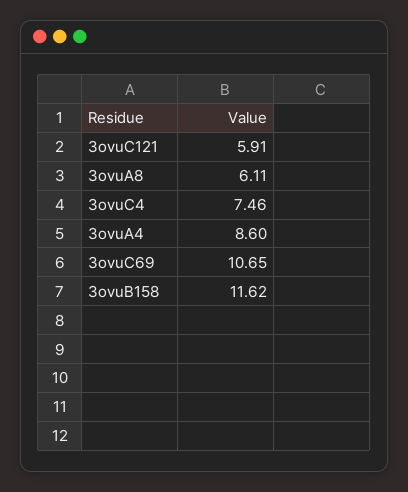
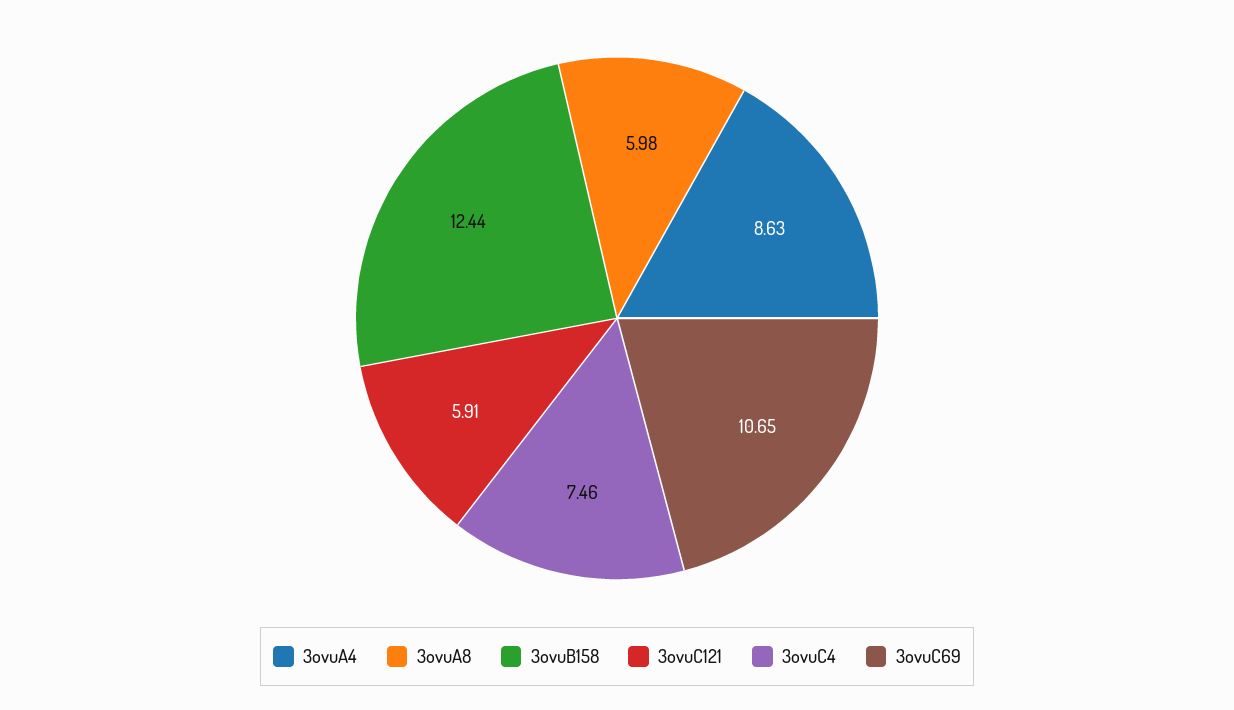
  {
    "3ovuC121": 5.91,
-   "3ovuA8": 6.11,
+   "3ovuA8": 5.98,
    "3ovuC4": 7.46,
-   "3ovuA4": 8.6,
+   "3ovuA4": 8.63,
    "3ovuC69": 10.65,
-   "3ovuB158": 11.62
+   "3ovuB158": 12.44
  }

